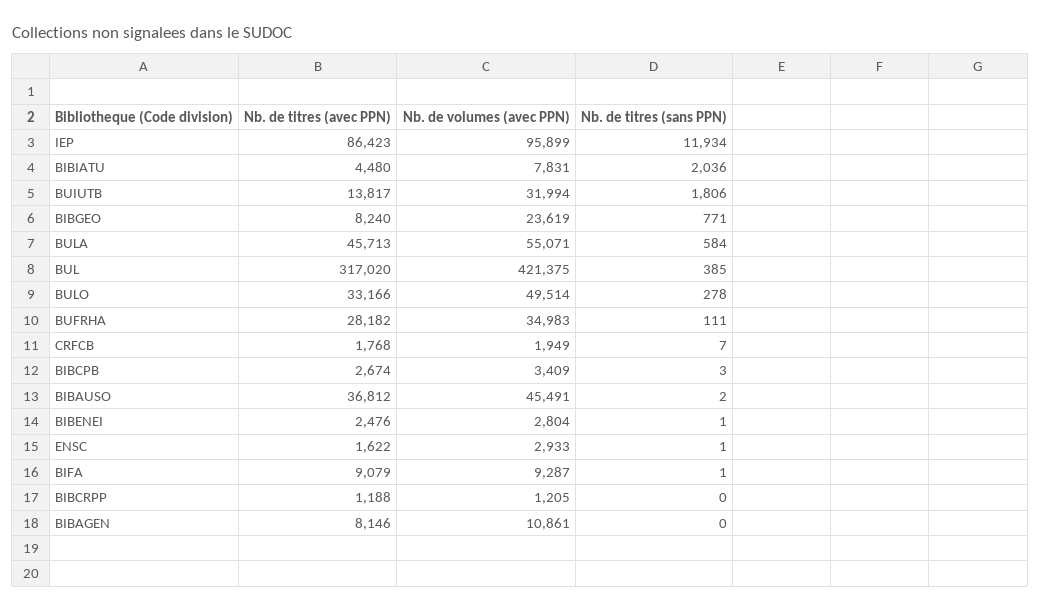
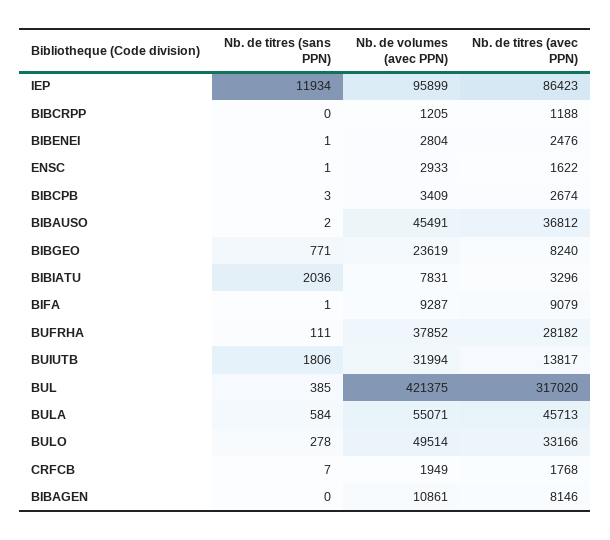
  {
    "Nb. de titres (avec PPN)": {
      "IEP": 86423,
-     "BIBIATU": 4480,
+     "BIBIATU": 3296,
      "BUIUTB": 13817,
      "BIBGEO": 8240,
      "BULA": 45713,
      "BUL": 317020,
      "BULO": 33166,
      "BUFRHA": 28182,
      "CRFCB": 1768,
      "BIBCPB": 2674,
      "BIBAUSO": 36812,
      "BIBENEI": 2476,
      "ENSC": 1622,
      "BIFA": 9079,
      "BIBCRPP": 1188,
      "BIBAGEN": 8146
    },
    "Nb. de volumes (avec PPN)": {
      "IEP": 95899,
      "BIBIATU": 7831,
      "BUIUTB": 31994,
      "BIBGEO": 23619,
      "BULA": 55071,
      "BUL": 421375,
      "BULO": 49514,
-     "BUFRHA": 34983,
+     "BUFRHA": 37852,
      "CRFCB": 1949,
      "BIBCPB": 3409,
      "BIBAUSO": 45491,
      "BIBENEI": 2804,
      "ENSC": 2933,
      "BIFA": 9287,
      "BIBCRPP": 1205,
      "BIBAGEN": 10861
    },
    "Nb. de titres (sans PPN)": {
      "IEP": 11934,
      "BIBIATU": 2036,
      "BUIUTB": 1806,
      "BIBGEO": 771,
      "BULA": 584,
      "BUL": 385,
      "BULO": 278,
      "BUFRHA": 111,
      "CRFCB": 7,
      "BIBCPB": 3,
      "BIBAUSO": 2,
      "BIBENEI": 1,
      "ENSC": 1,
      "BIFA": 1,
      "BIBCRPP": 0,
      "BIBAGEN": 0
    }
  }

